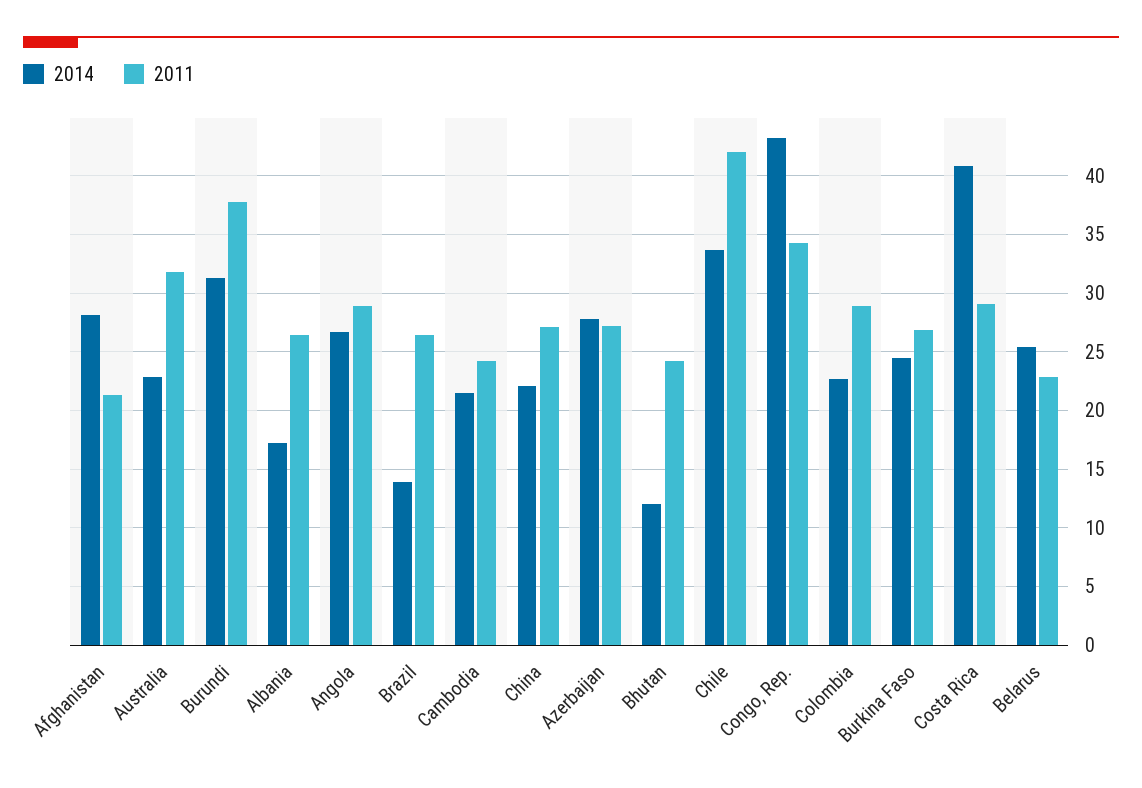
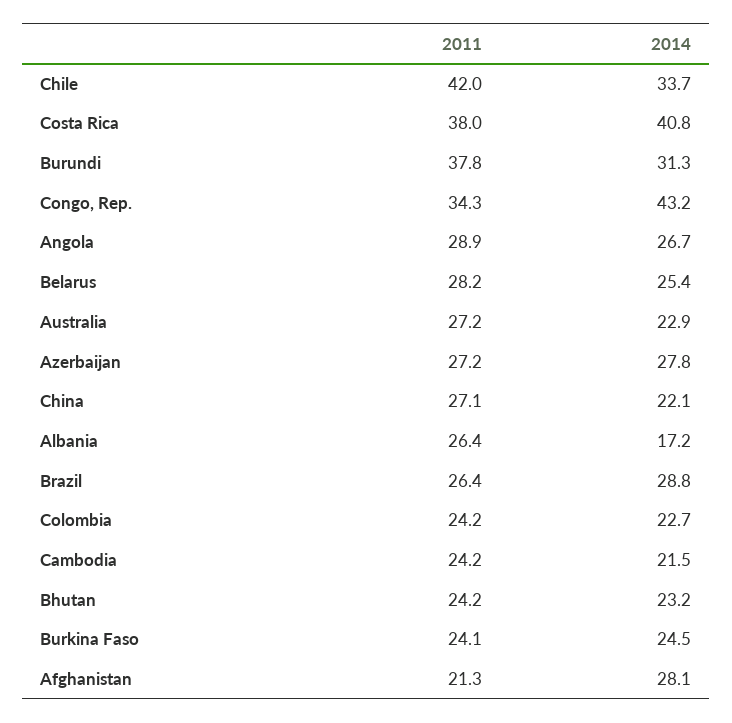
  {
    "2014": {
      "Afghanistan": 28.1,
      "Australia": 22.9,
      "Burundi": 31.3,
      "Albania": 17.2,
      "Angola": 26.7,
-     "Brazil": 14,
+     "Brazil": 28.8,
      "Cambodia": 21.5,
      "China": 22.1,
      "Azerbaijan": 27.8,
-     "Bhutan": 12,
+     "Bhutan": 23.2,
      "Chile": 33.7,
      "Congo, Rep.": 43.2,
      "Colombia": 22.7,
      "Burkina Faso": 24.5,
      "Costa Rica": 40.8,
      "Belarus": 25.4
    },
    "2011": {
      "Afghanistan": 21.3,
-     "Australia": 32,
+     "Australia": 27.2,
      "Burundi": 37.8,
      "Albania": 26.4,
      "Angola": 28.9,
      "Brazil": 26.4,
      "Cambodia": 24.2,
      "China": 27.1,
      "Azerbaijan": 27.2,
      "Bhutan": 24.2,
      "Chile": 42,
      "Congo, Rep.": 34.3,
-     "Colombia": 29,
+     "Colombia": 24.2,
-     "Burkina Faso": 27,
+     "Burkina Faso": 24.1,
-     "Costa Rica": 29,
+     "Costa Rica": 38,
-     "Belarus": 23
+     "Belarus": 28.2
    }
  }

